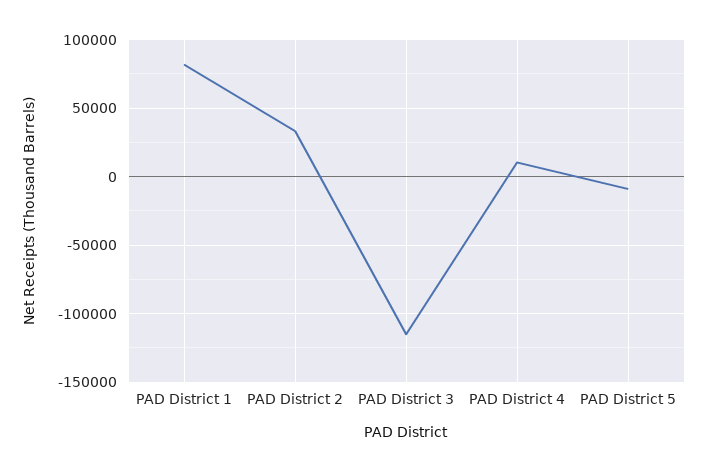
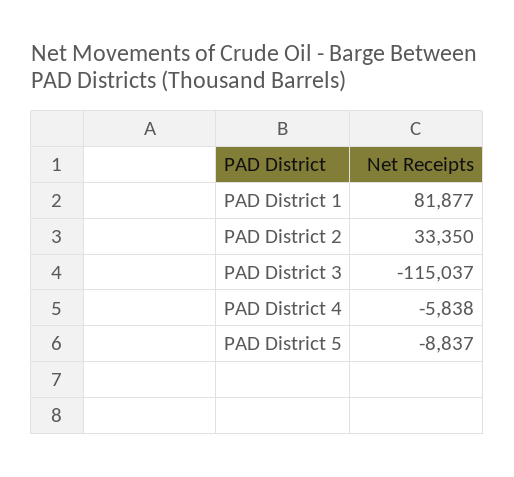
  {
    "PAD District 1": 81877,
    "PAD District 2": 33350,
    "PAD District 3": -115037,
-   "PAD District 4": 10000,
+   "PAD District 4": -5838,
    "PAD District 5": -8837
  }

